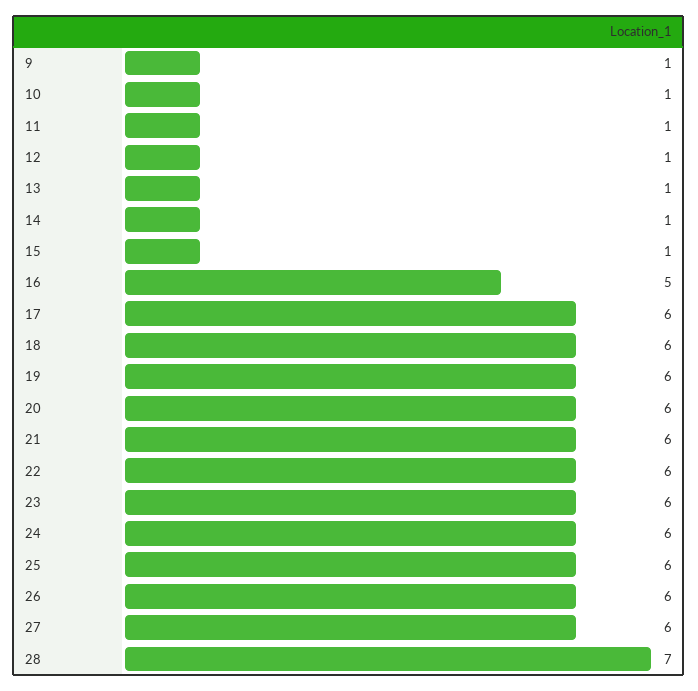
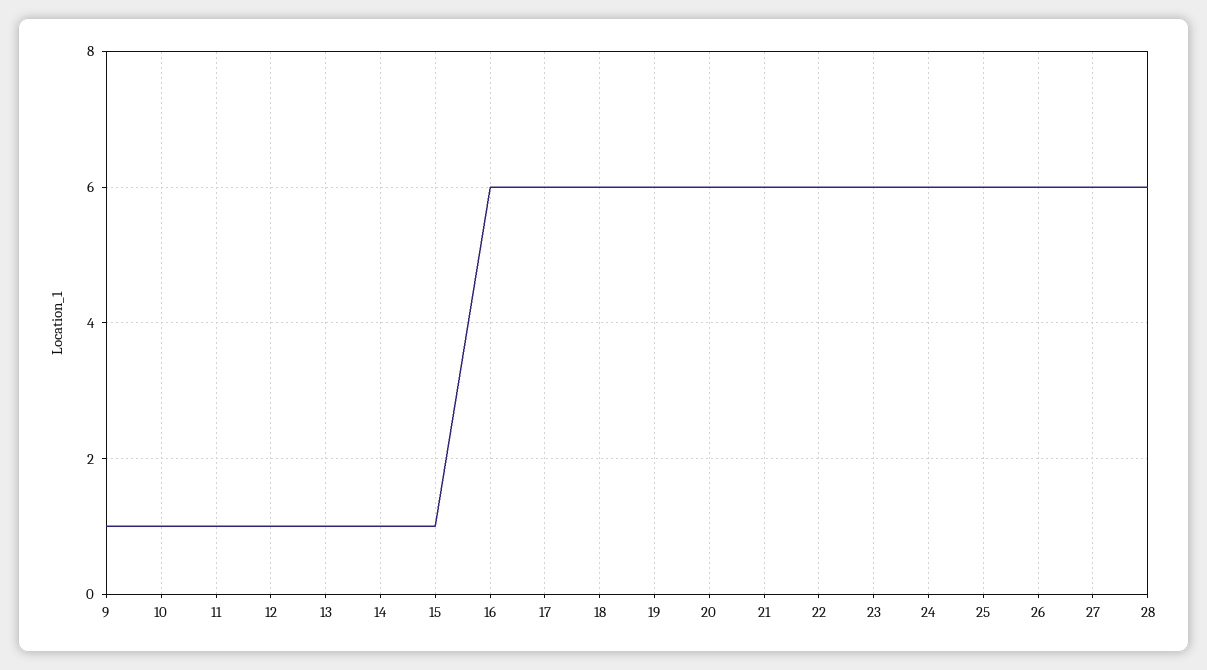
  {
    "9": 1,
    "10": 1,
    "11": 1,
    "12": 1,
    "13": 1,
    "14": 1,
    "15": 1,
-   "16": 5,
+   "16": 6,
    "17": 6,
    "18": 6,
    "19": 6,
    "20": 6,
    "21": 6,
    "22": 6,
    "23": 6,
    "24": 6,
    "25": 6,
    "26": 6,
    "27": 6,
-   "28": 7
+   "28": 6
  }

